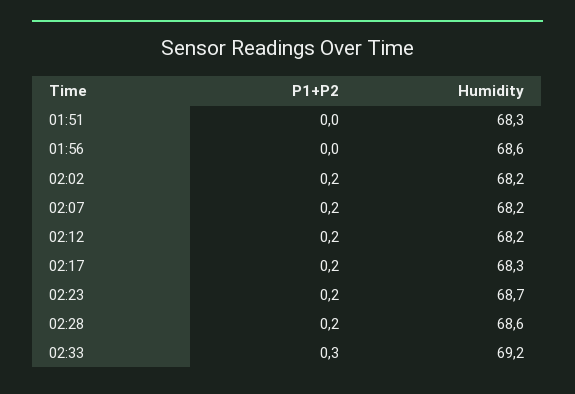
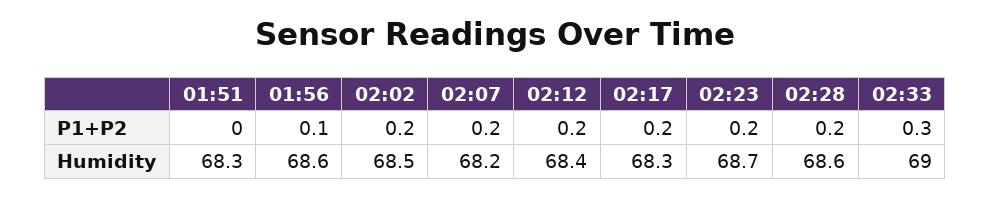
  {
    "P1+P2": {
      "01:51": 0,
-     "01:56": 0,
+     "01:56": 0.1,
      "02:02": 0.2,
      "02:07": 0.2,
      "02:12": 0.2,
      "02:17": 0.2,
      "02:23": 0.2,
      "02:28": 0.2,
      "02:33": 0.3
    },
    "Humidity": {
      "01:51": 68.3,
      "01:56": 68.6,
-     "02:02": 68.2,
+     "02:02": 68.5,
      "02:07": 68.2,
-     "02:12": 68.2,
+     "02:12": 68.4,
      "02:17": 68.3,
      "02:23": 68.7,
      "02:28": 68.6,
-     "02:33": 69.2
+     "02:33": 69
    }
  }

